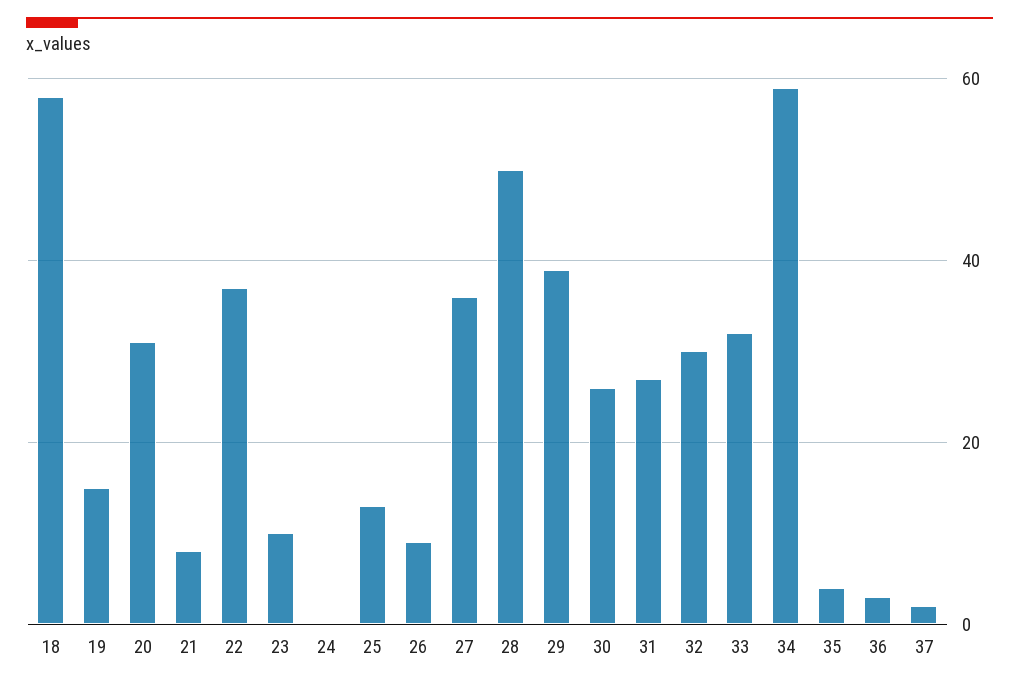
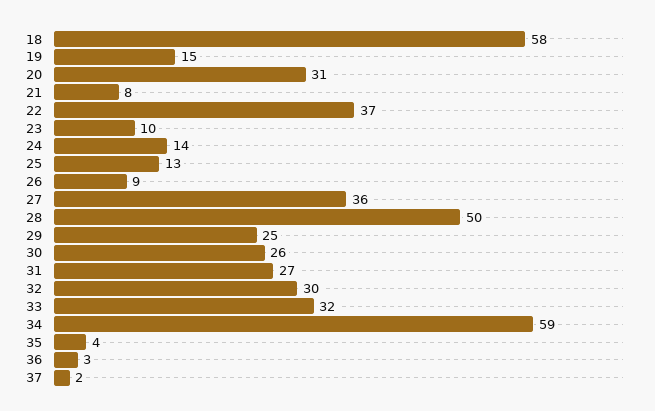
  {
    "18": 58,
    "19": 15,
    "20": 31,
    "21": 8,
    "22": 37,
    "23": 10,
-   "24": 0,
+   "24": 14,
    "25": 13,
    "26": 9,
    "27": 36,
    "28": 50,
-   "29": 40,
+   "29": 25,
    "30": 26,
    "31": 27,
    "32": 30,
    "33": 32,
    "34": 59,
    "35": 4,
    "36": 3,
    "37": 2
  }

